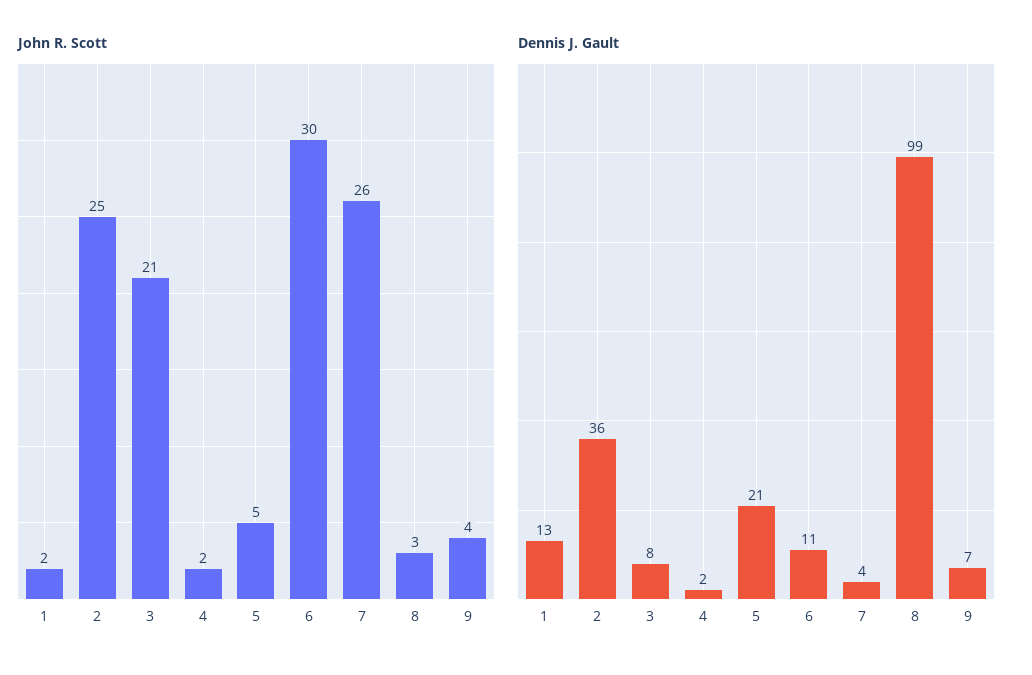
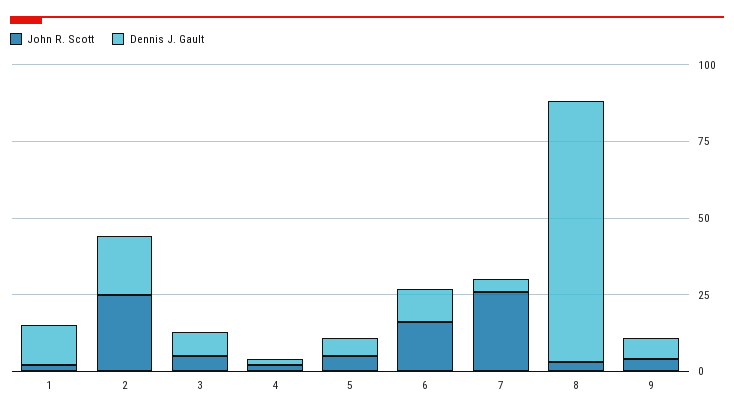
  {
    "John R. Scott": {
      "1": 2,
      "2": 25,
-     "3": 21,
+     "3": 5,
      "4": 2,
      "5": 5,
-     "6": 30,
+     "6": 15,
      "7": 26,
      "8": 3,
      "9": 4
    },
    "Dennis J. Gault": {
      "1": 13,
-     "2": 36,
+     "2": 20,
      "3": 8,
      "4": 2,
-     "5": 21,
+     "5": 5,
      "6": 11,
      "7": 4,
-     "8": 99,
+     "8": 85,
      "9": 7
    }
  }

